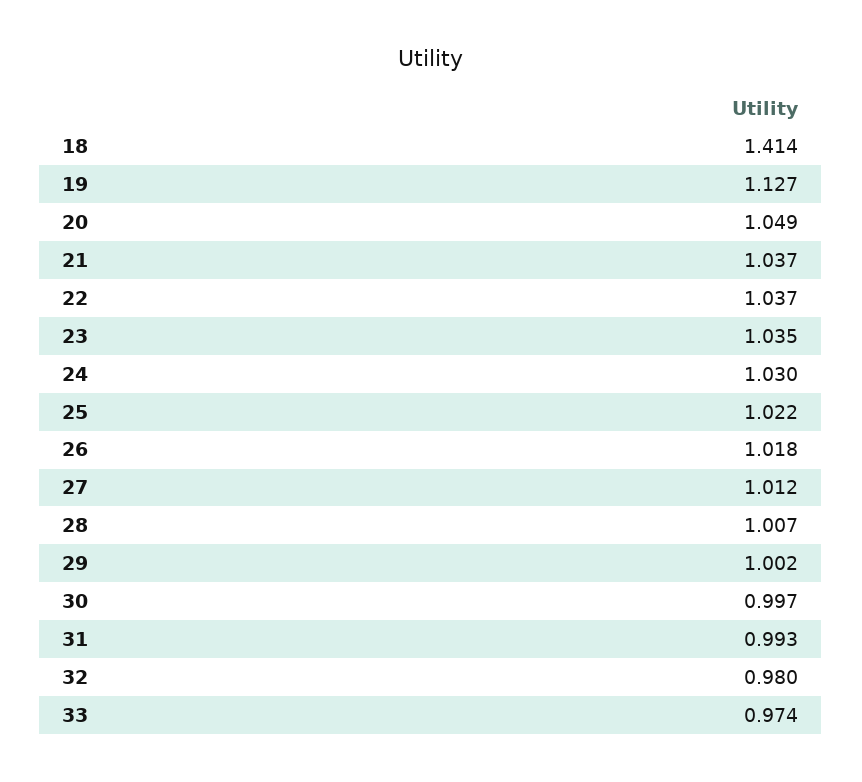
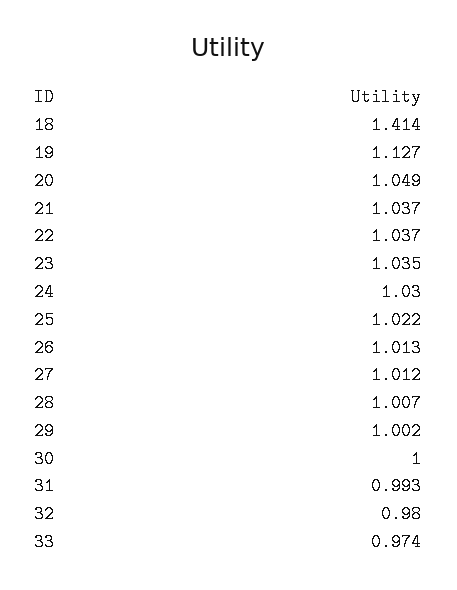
  {
    "18": 1.414,
    "19": 1.127,
    "20": 1.049,
    "21": 1.037,
    "22": 1.037,
    "23": 1.035,
    "24": 1.03,
    "25": 1.022,
-   "26": 1.018,
+   "26": 1.013,
    "27": 1.012,
    "28": 1.007,
    "29": 1.002,
-   "30": 0.997,
+   "30": 1,
    "31": 0.993,
    "32": 0.98,
    "33": 0.974
  }

